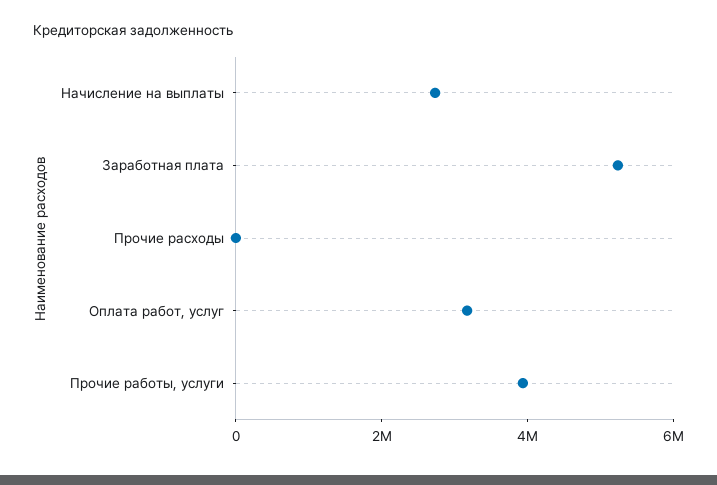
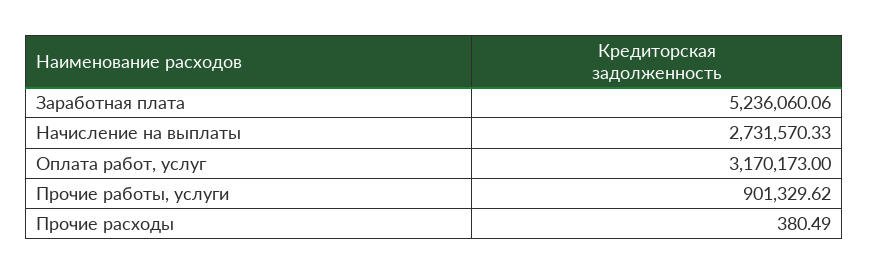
  {
    "Начисление на выплаты": 2731570.33,
    "Заработная плата": 5236060.06,
    "Прочие расходы": 380.49,
    "Оплата работ, услуг": 3170173,
-   "Прочие работы, услуги": 4000000
+   "Прочие работы, услуги": 901329.62
  }

